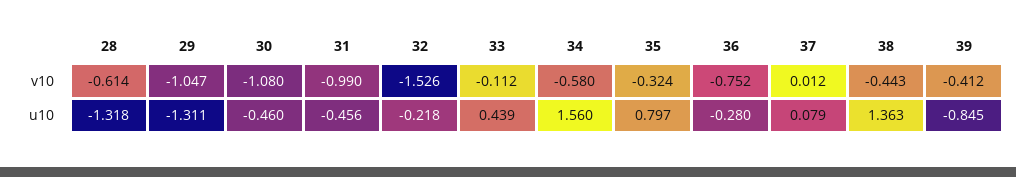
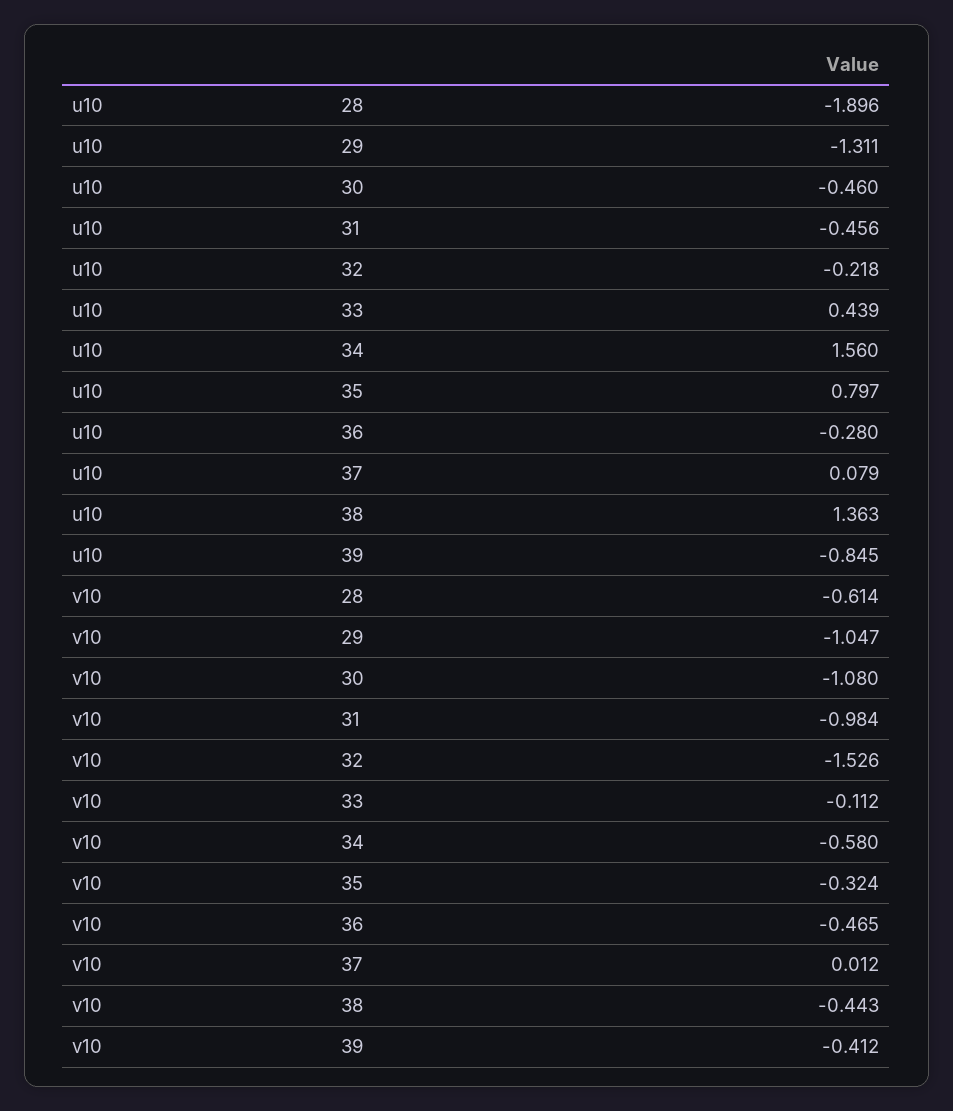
  {
    "28": {
      "v10": -0.614,
-     "u10": -1.318
+     "u10": -1.896
    },
    "29": {
      "v10": -1.047,
      "u10": -1.311
    },
    "30": {
      "v10": -1.08,
      "u10": -0.46
    },
    "31": {
-     "v10": -0.99,
+     "v10": -0.984,
      "u10": -0.456
    },
    "32": {
      "v10": -1.526,
      "u10": -0.218
    },
    "33": {
      "v10": -0.112,
      "u10": 0.439
    },
    "34": {
      "v10": -0.58,
      "u10": 1.56
    },
    "35": {
      "v10": -0.324,
      "u10": 0.797
    },
    "36": {
-     "v10": -0.752,
+     "v10": -0.465,
      "u10": -0.28
    },
    "37": {
      "v10": 0.012,
      "u10": 0.079
    },
    "38": {
      "v10": -0.443,
      "u10": 1.363
    },
    "39": {
      "v10": -0.412,
      "u10": -0.845
    }
  }

